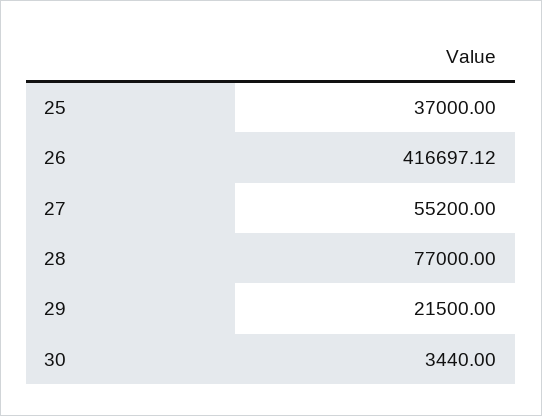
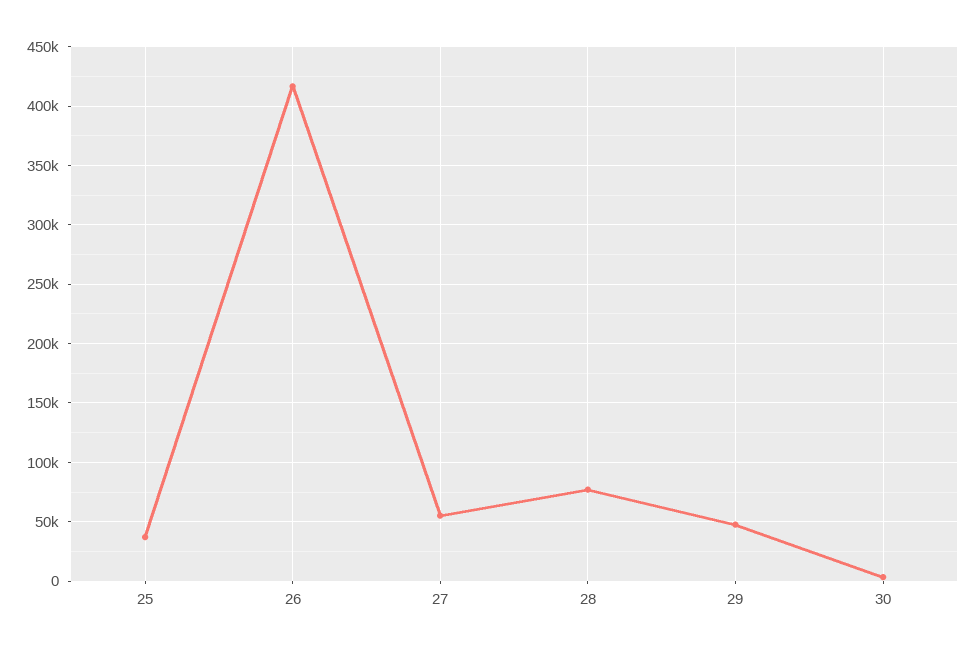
  {
    "25": 37000,
    "26": 416697.12,
    "27": 55200,
    "28": 77000,
-   "29": 21500,
+   "29": 50000,
    "30": 3440
  }

